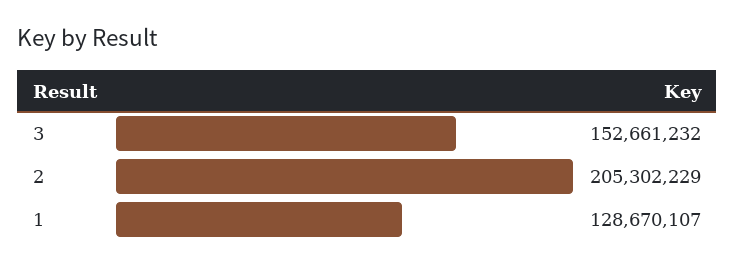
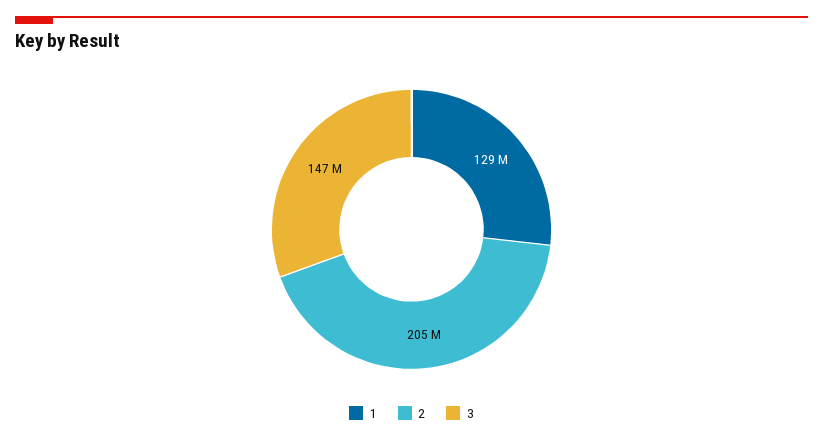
  {
-   "3": 152661232,
+   "3": 147000000,
    "2": 205302229,
    "1": 128670107
  }

